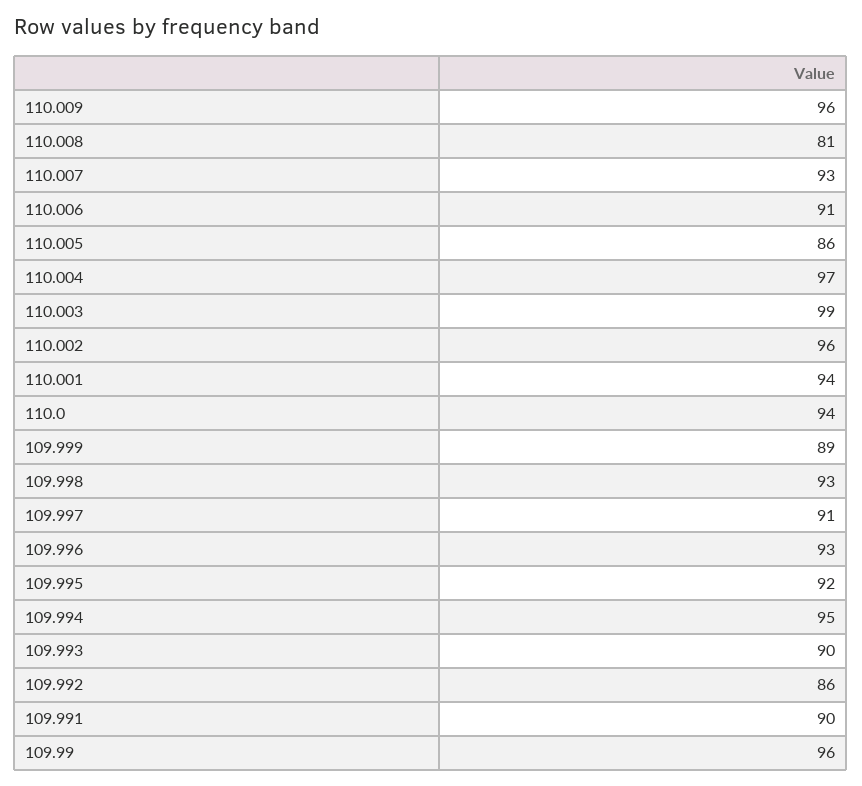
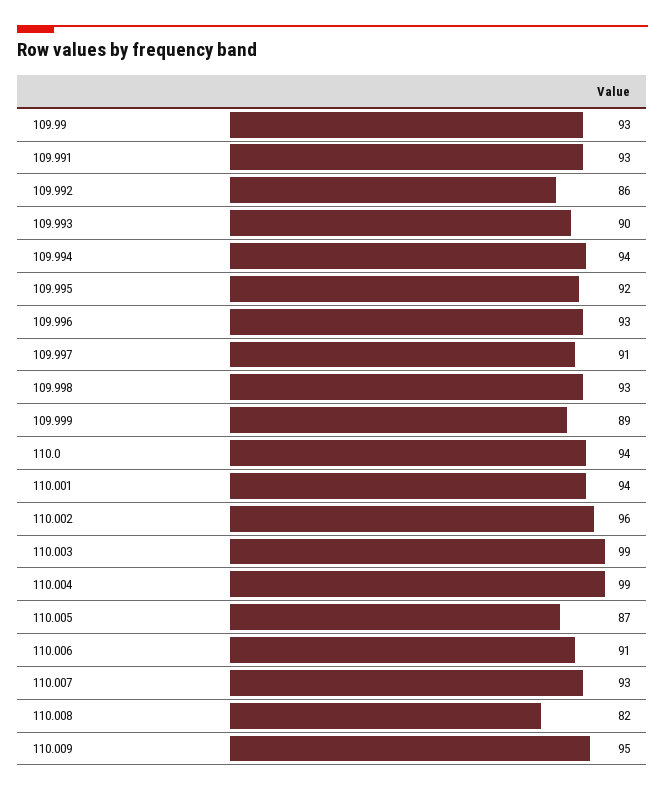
  {
-   "110.009": 96,
+   "110.009": 95,
-   "110.008": 81,
+   "110.008": 82,
    "110.007": 93,
    "110.006": 91,
-   "110.005": 86,
+   "110.005": 87,
-   "110.004": 97,
+   "110.004": 99,
    "110.003": 99,
    "110.002": 96,
    "110.001": 94,
    "110.0": 94,
    "109.999": 89,
    "109.998": 93,
    "109.997": 91,
    "109.996": 93,
    "109.995": 92,
-   "109.994": 95,
+   "109.994": 94,
    "109.993": 90,
    "109.992": 86,
-   "109.991": 90,
+   "109.991": 93,
-   "109.99": 96
+   "109.99": 93
  }

